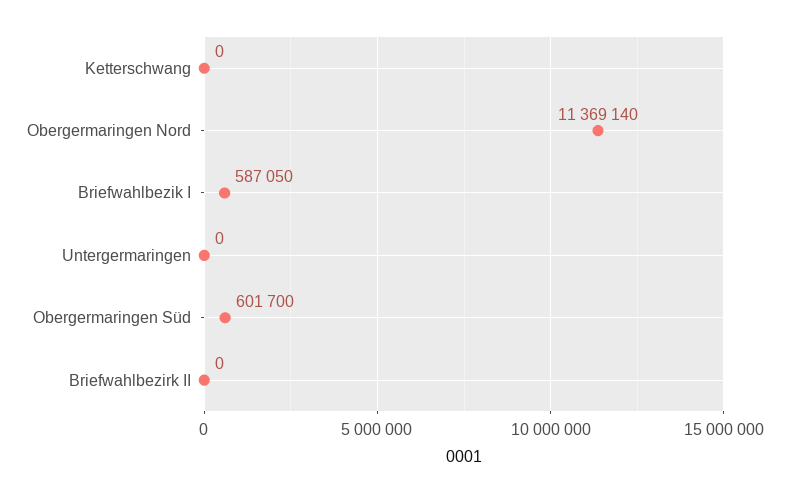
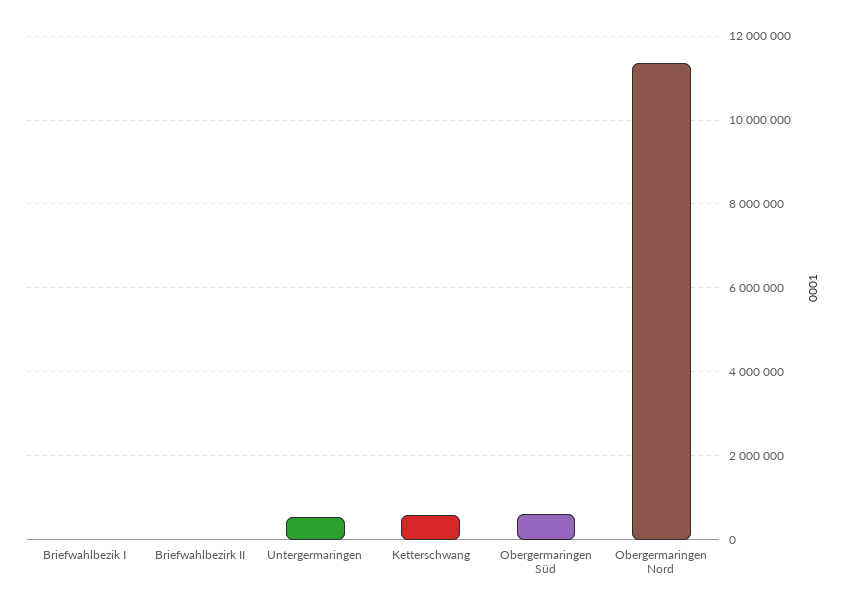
  {
-   "Ketterschwang": 0,
+   "Ketterschwang": 600000,
    "Obergermaringen Nord": 11369140,
-   "Briefwahlbezik I": 587050,
+   "Briefwahlbezik I": 0,
-   "Untergermaringen": 0,
+   "Untergermaringen": 600000,
    "Obergermaringen Süd": 601700,
    "Briefwahlbezirk II": 0
  }

